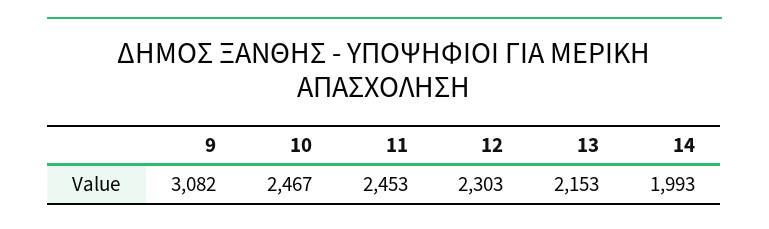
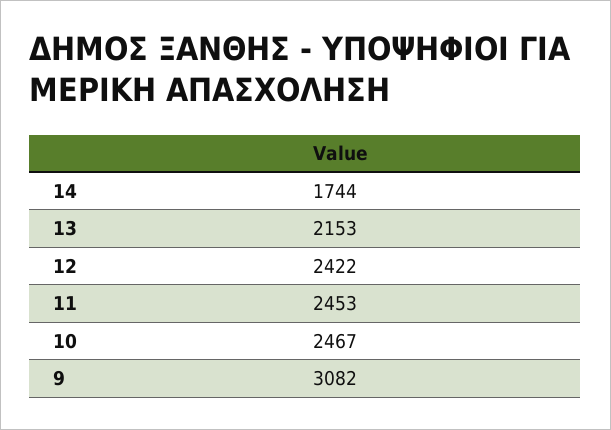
  {
    "9": 3082,
    "10": 2467,
    "11": 2453,
-   "12": 2303,
+   "12": 2422,
    "13": 2153,
-   "14": 1993
+   "14": 1744
  }

